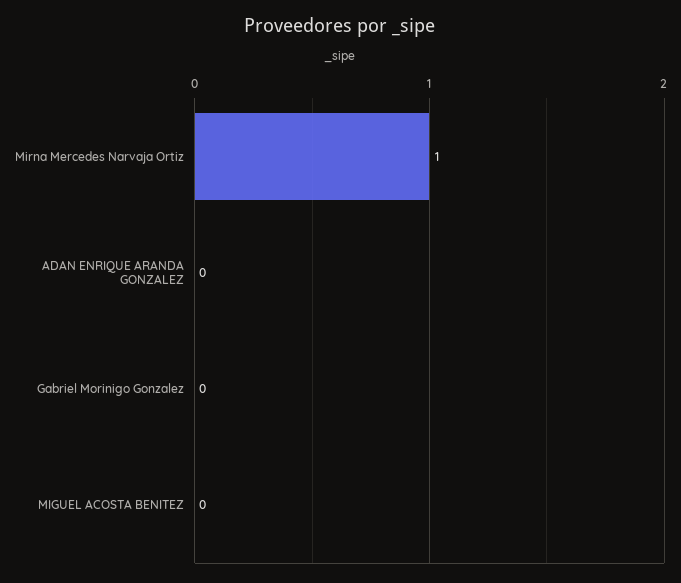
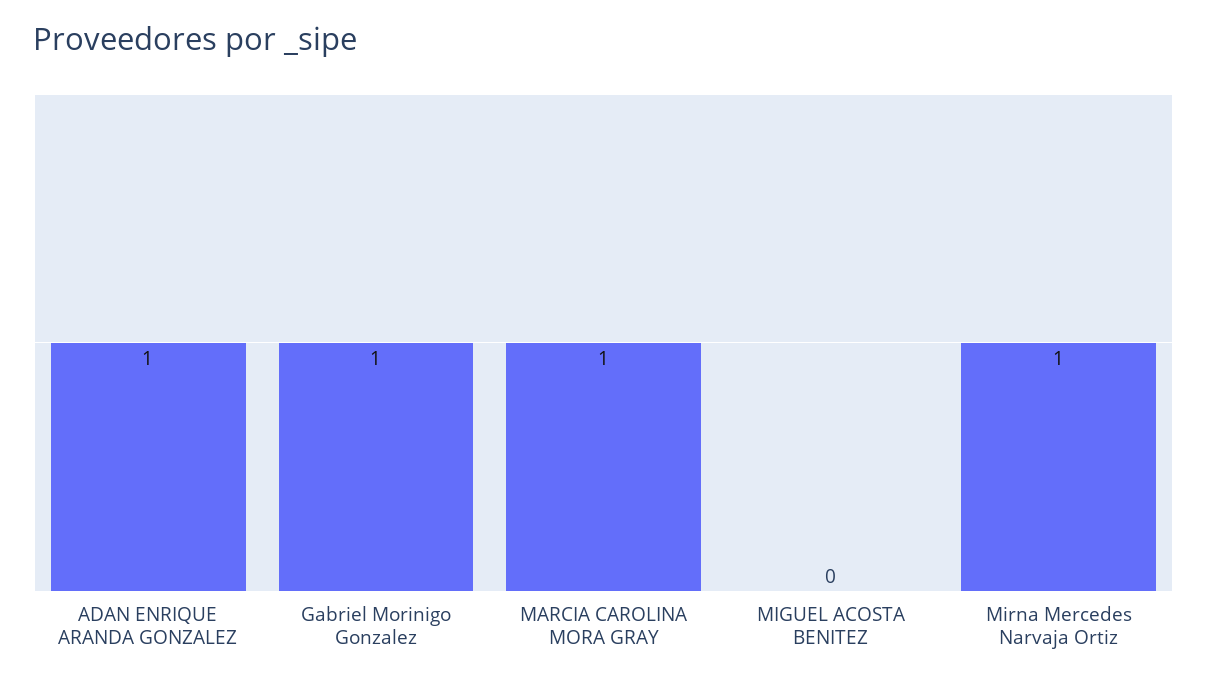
  {
    "Mirna Mercedes Narvaja Ortiz": 1,
-   "ADAN ENRIQUE ARANDA GONZALEZ": 0,
+   "ADAN ENRIQUE ARANDA GONZALEZ": 1,
-   "Gabriel Morinigo Gonzalez": 0,
+   "Gabriel Morinigo Gonzalez": 1,
-   "MIGUEL ACOSTA BENITEZ": 0
+   "MIGUEL ACOSTA BENITEZ": 0,
+   "MARCIA CAROLINA MORA GRAY": 1
  }

